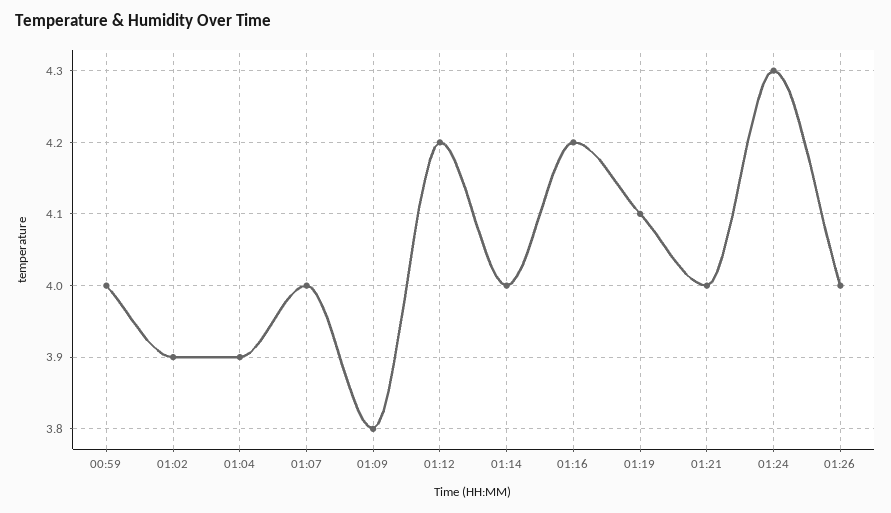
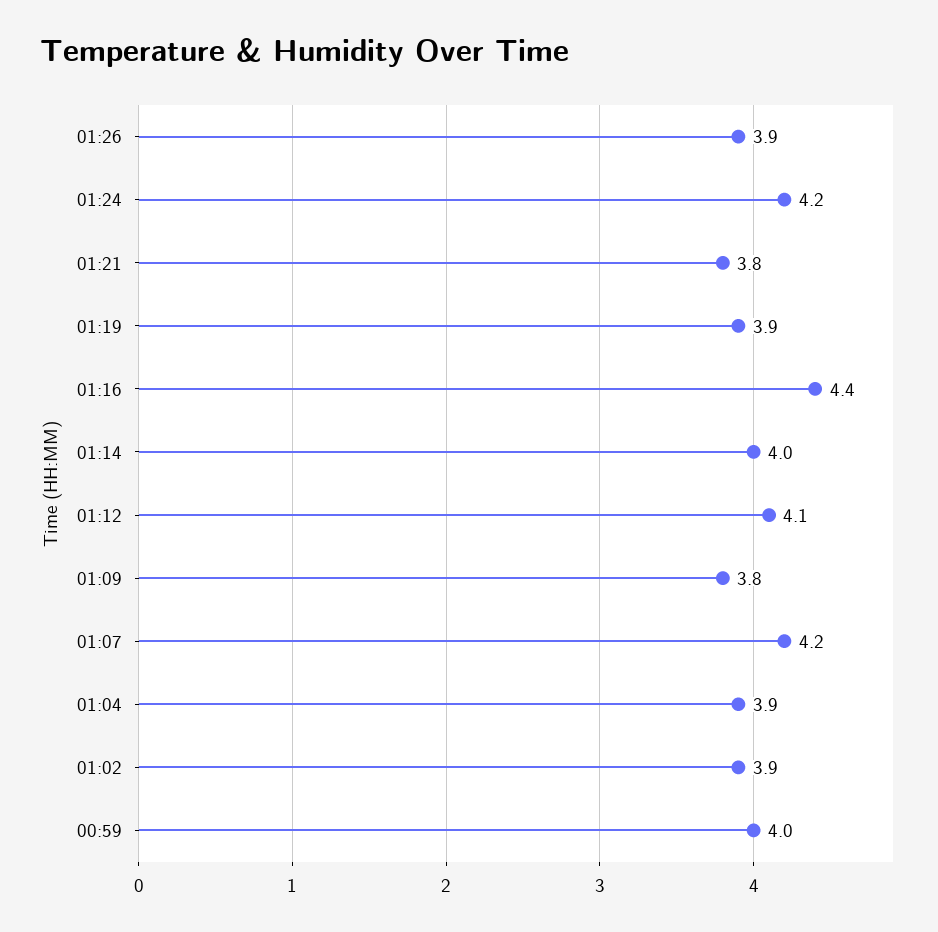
  {
    "00:59": 4,
    "01:02": 3.9,
    "01:04": 3.9,
-   "01:07": 4,
+   "01:07": 4.2,
    "01:09": 3.8,
-   "01:12": 4.2,
+   "01:12": 4.1,
    "01:14": 4,
-   "01:16": 4.2,
+   "01:16": 4.4,
-   "01:19": 4.1,
+   "01:19": 3.9,
-   "01:21": 4,
+   "01:21": 3.8,
-   "01:24": 4.3,
+   "01:24": 4.2,
-   "01:26": 4
+   "01:26": 3.9
  }

